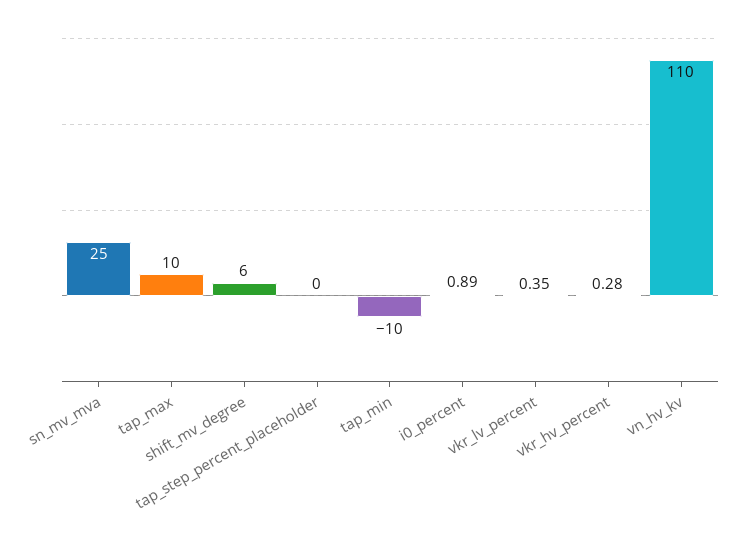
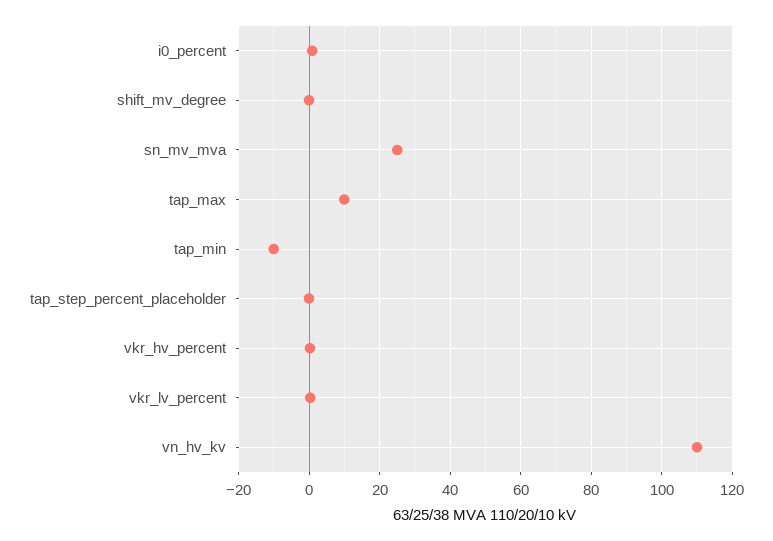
  {
    "sn_mv_mva": 25,
    "tap_max": 10,
-   "shift_mv_degree": 6,
+   "shift_mv_degree": 0,
    "tap_step_percent_placeholder": 0,
    "tap_min": -10,
    "i0_percent": 0.89,
    "vkr_lv_percent": 0.35,
    "vkr_hv_percent": 0.28,
    "vn_hv_kv": 110
  }

